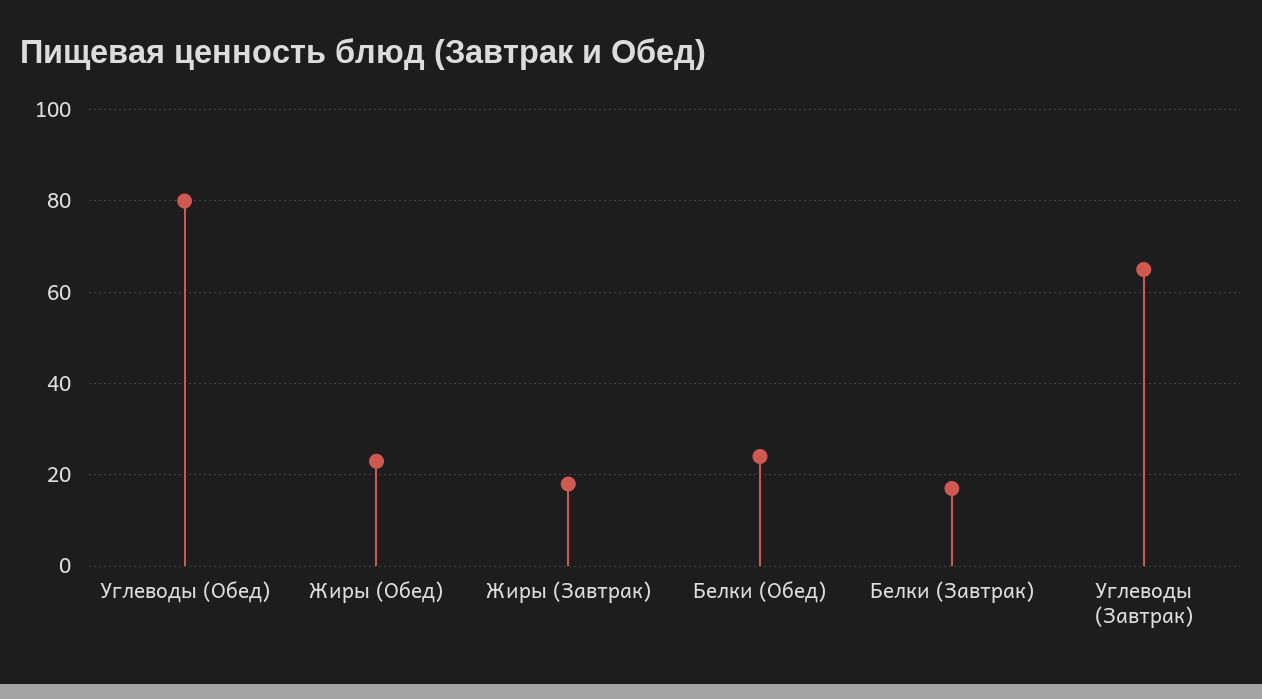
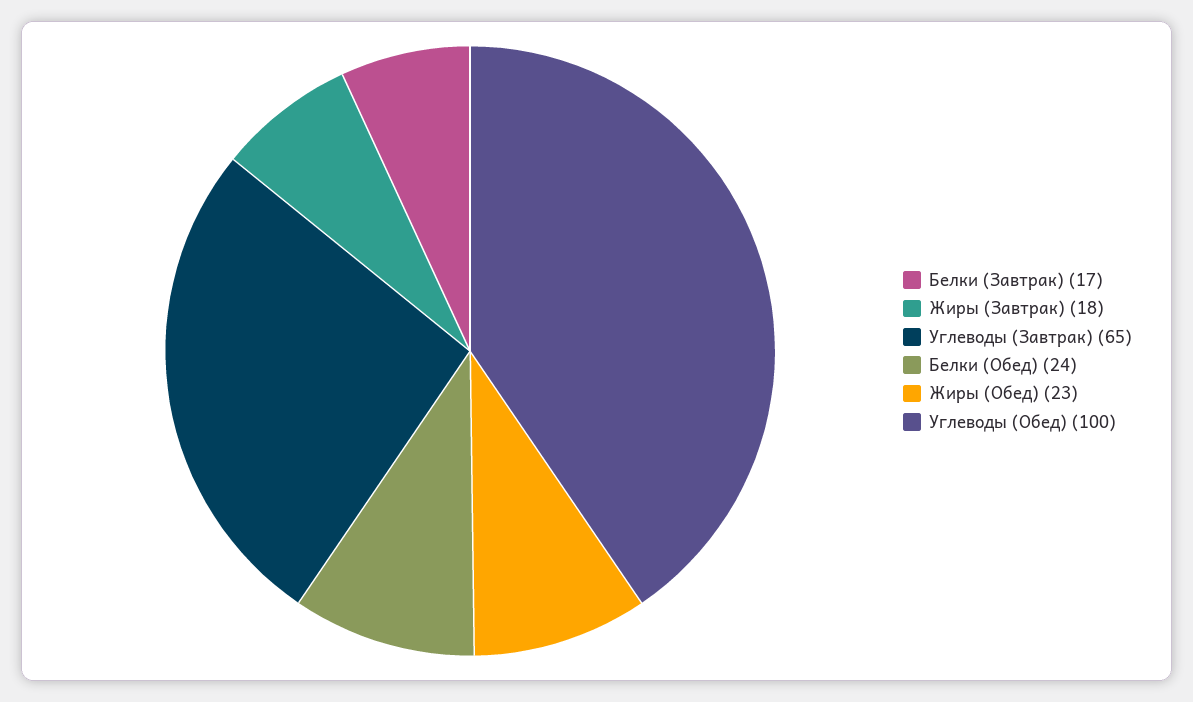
  {
-   "Углеводы (Обед)": 80,
+   "Углеводы (Обед)": 100,
    "Жиры (Обед)": 23,
    "Жиры (Завтрак)": 18,
    "Белки (Обед)": 24,
    "Белки (Завтрак)": 17,
    "Углеводы (Завтрак)": 65
  }

